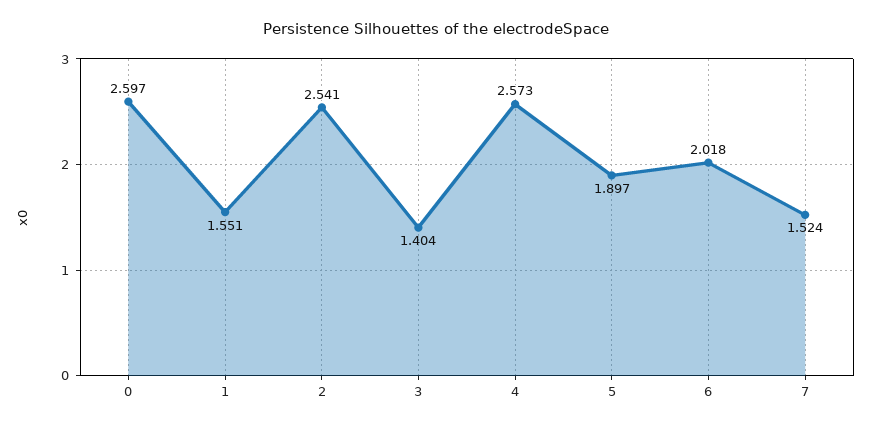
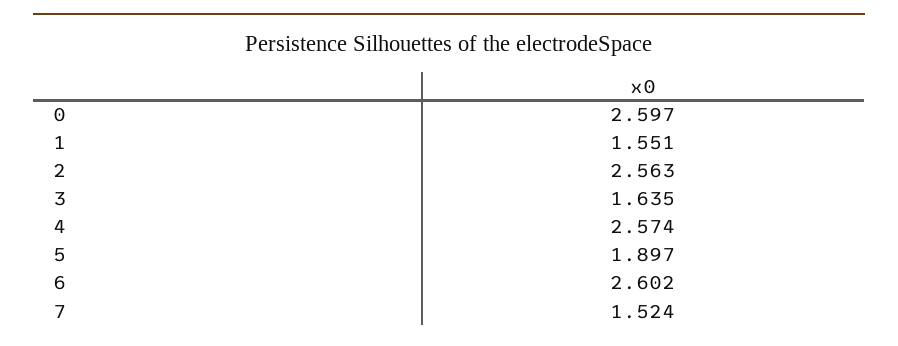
  {
    "0": 2.597,
    "1": 1.551,
-   "2": 2.541,
+   "2": 2.563,
-   "3": 1.404,
+   "3": 1.635,
-   "4": 2.573,
+   "4": 2.574,
    "5": 1.897,
-   "6": 2.018,
+   "6": 2.602,
    "7": 1.524
  }

